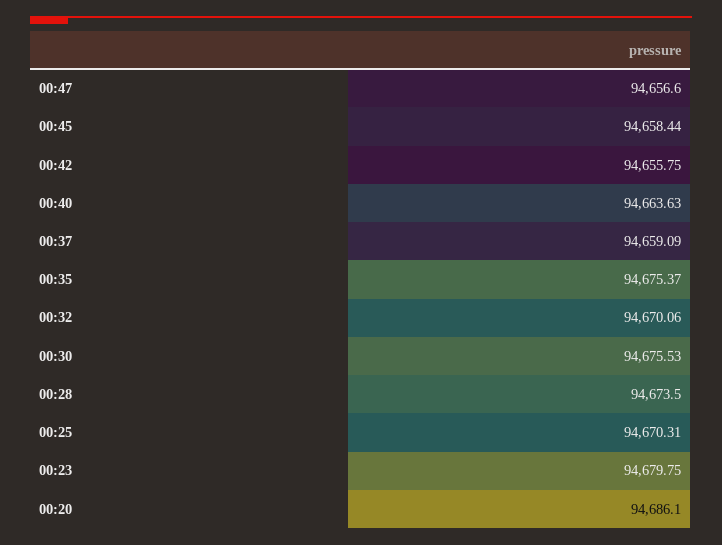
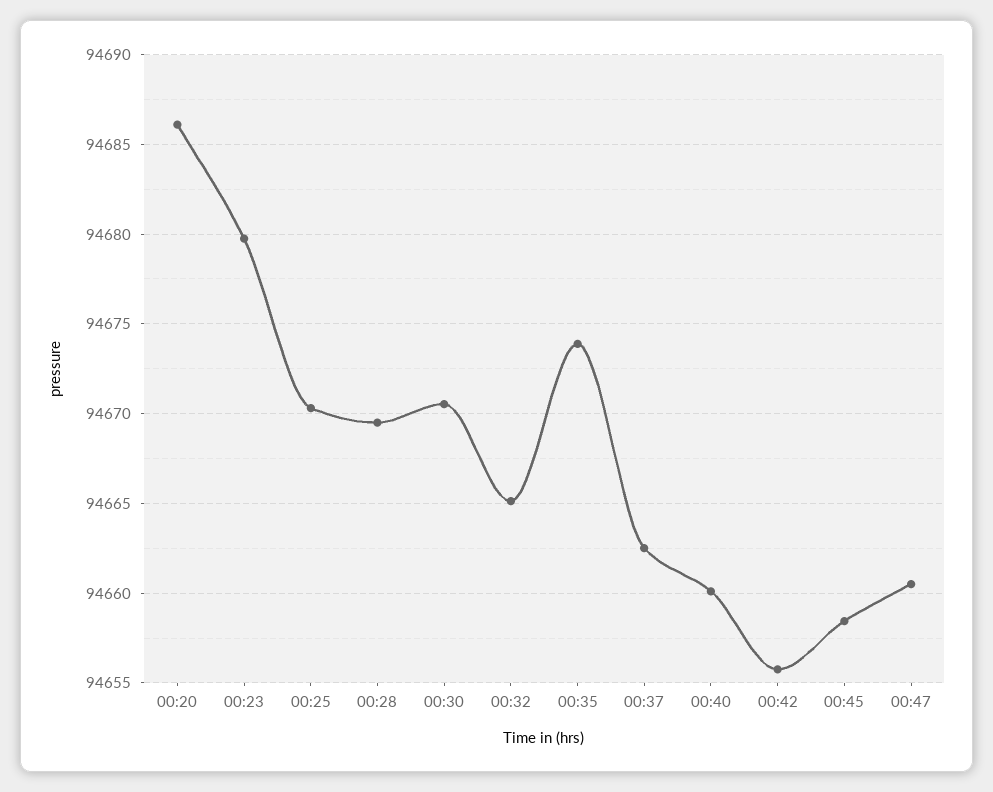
  {
-   "00:47": 94656.6,
+   "00:47": 94660.5,
    "00:45": 94658.44,
    "00:42": 94655.75,
-   "00:40": 94663.63,
+   "00:40": 94660,
-   "00:37": 94659.09,
+   "00:37": 94662.5,
-   "00:35": 94675.37,
+   "00:35": 94674,
-   "00:32": 94670.06,
+   "00:32": 94665,
-   "00:30": 94675.53,
+   "00:30": 94670.5,
-   "00:28": 94673.5,
+   "00:28": 94669.5,
    "00:25": 94670.31,
    "00:23": 94679.75,
    "00:20": 94686.1
  }

